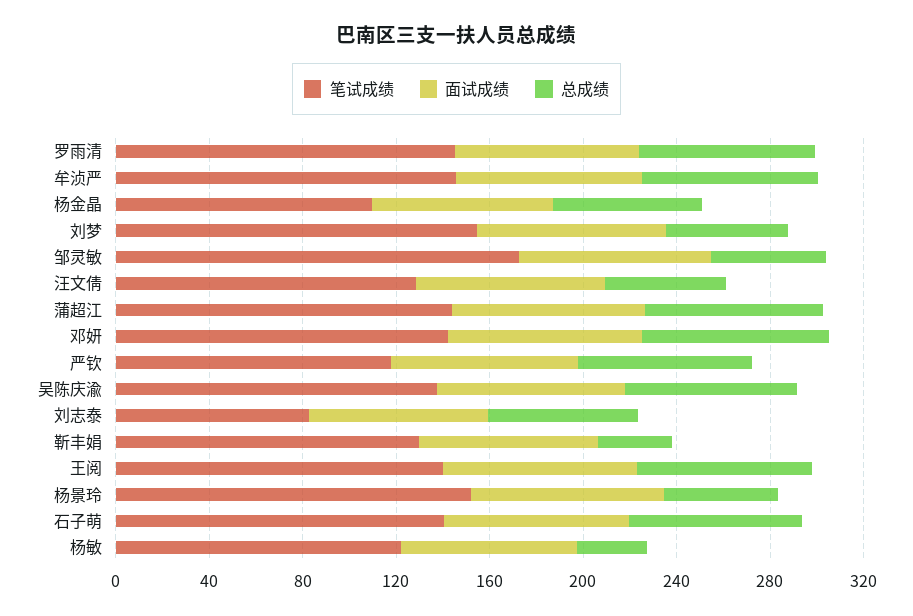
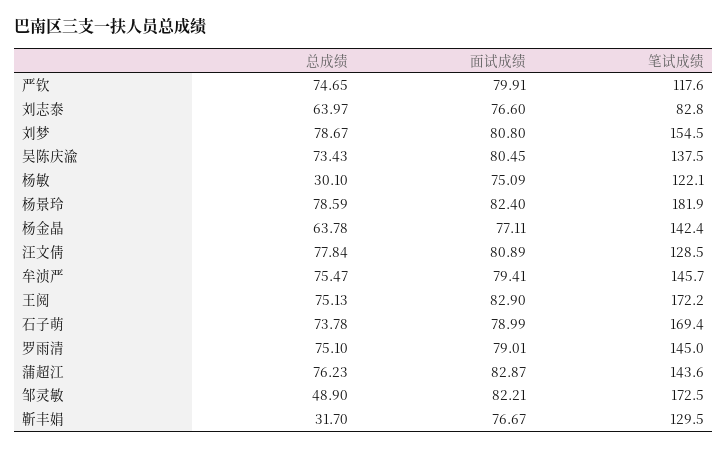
  {
    "笔试成绩": {
      "罗雨清": 145,
      "牟浈严": 145.7,
-     "杨金晶": 110,
+     "杨金晶": 142.4,
      "刘梦": 154.5,
      "邹灵敏": 172.5,
      "汪文倩": 128.5,
      "蒲超江": 143.6,
-     "邓妍": 140,
      "严钦": 117.6,
      "吴陈庆渝": 137.5,
      "刘志泰": 82.8,
      "靳丰娟": 129.5,
-     "王阅": 140,
+     "王阅": 172.2,
-     "杨景玲": 150,
+     "杨景玲": 181.9,
-     "石子萌": 140,
+     "石子萌": 169.4,
      "杨敏": 122.1
    },
    "面试成绩": {
      "罗雨清": 79.01,
      "牟浈严": 79.41,
      "杨金晶": 77.11,
      "刘梦": 80.8,
      "邹灵敏": 82.21,
      "汪文倩": 80.89,
      "蒲超江": 82.87,
-     "邓妍": 80,
      "严钦": 79.91,
      "吴陈庆渝": 80.45,
      "刘志泰": 76.6,
      "靳丰娟": 76.67,
      "王阅": 82.9,
      "杨景玲": 82.4,
      "石子萌": 78.99,
      "杨敏": 75.09
    },
    "总成绩": {
      "罗雨清": 75.1,
      "牟浈严": 75.47,
      "杨金晶": 63.78,
-     "刘梦": 50,
+     "刘梦": 78.67,
      "邹灵敏": 48.9,
-     "汪文倩": 50,
+     "汪文倩": 77.84,
      "蒲超江": 76.23,
-     "邓妍": 80,
      "严钦": 74.65,
      "吴陈庆渝": 73.43,
      "刘志泰": 63.97,
      "靳丰娟": 31.7,
      "王阅": 75.13,
-     "杨景玲": 50,
+     "杨景玲": 78.59,
      "石子萌": 73.78,
      "杨敏": 30.1
    }
  }

